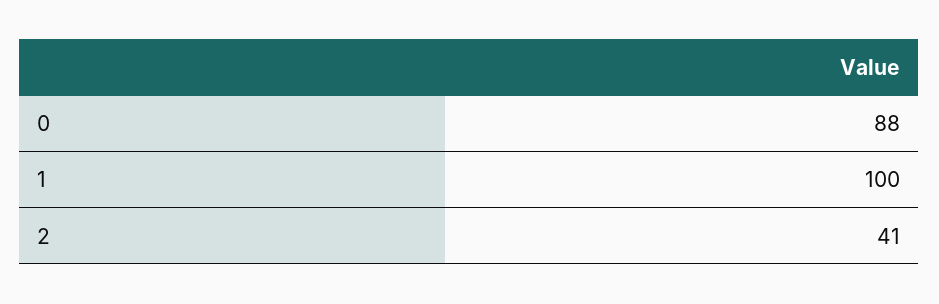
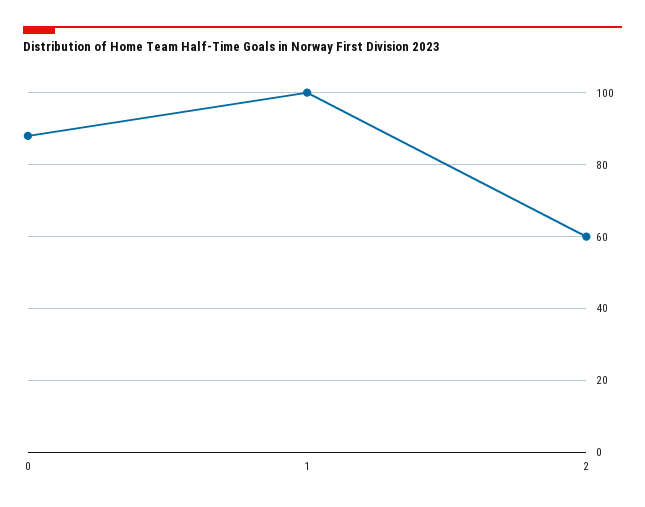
  {
    "0": 88,
    "1": 100,
-   "2": 41
+   "2": 60
  }

